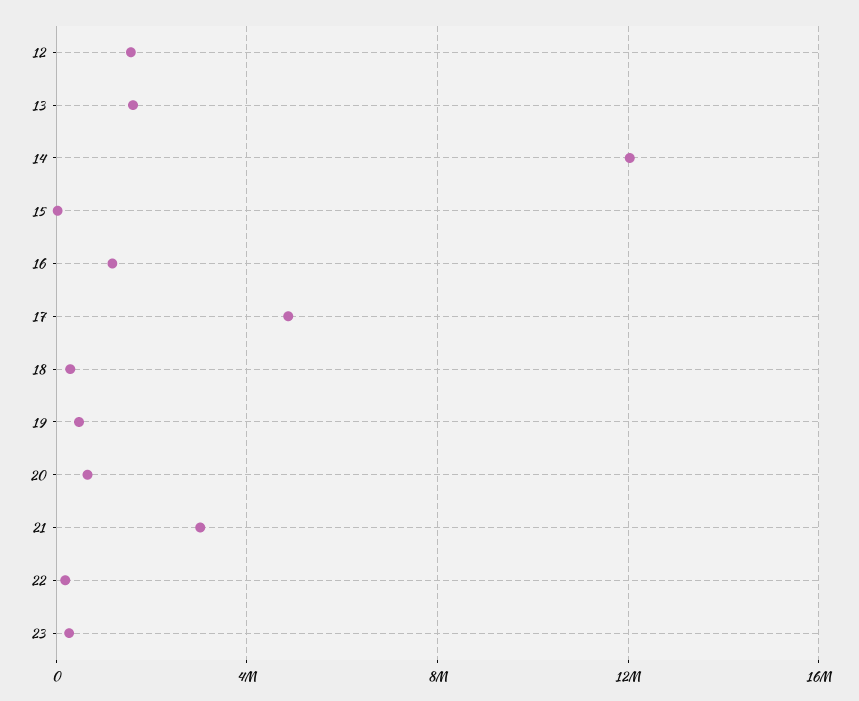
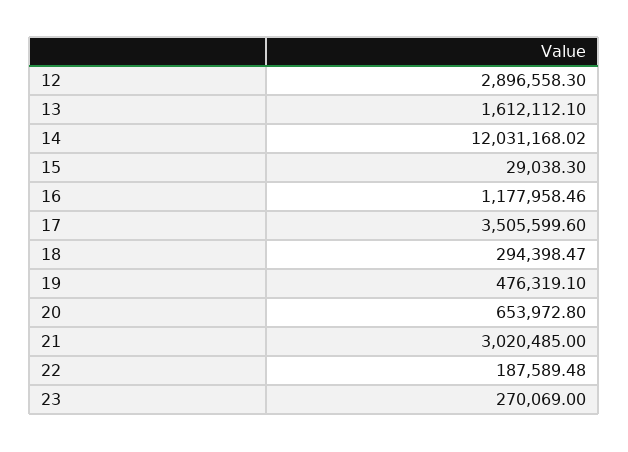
  {
-   "12": 1500000,
+   "12": 2896558.3,
    "13": 1612112.1,
    "14": 12031168.02,
    "15": 29038.3,
    "16": 1177958.46,
-   "17": 5000000,
+   "17": 3505599.6,
    "18": 294398.47,
    "19": 476319.1,
    "20": 653972.8,
    "21": 3020485,
    "22": 187589.48,
    "23": 270069
  }

